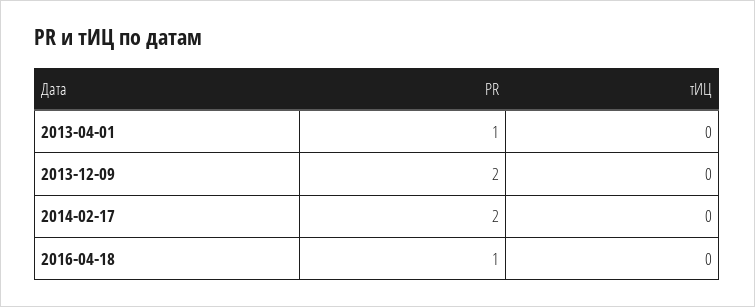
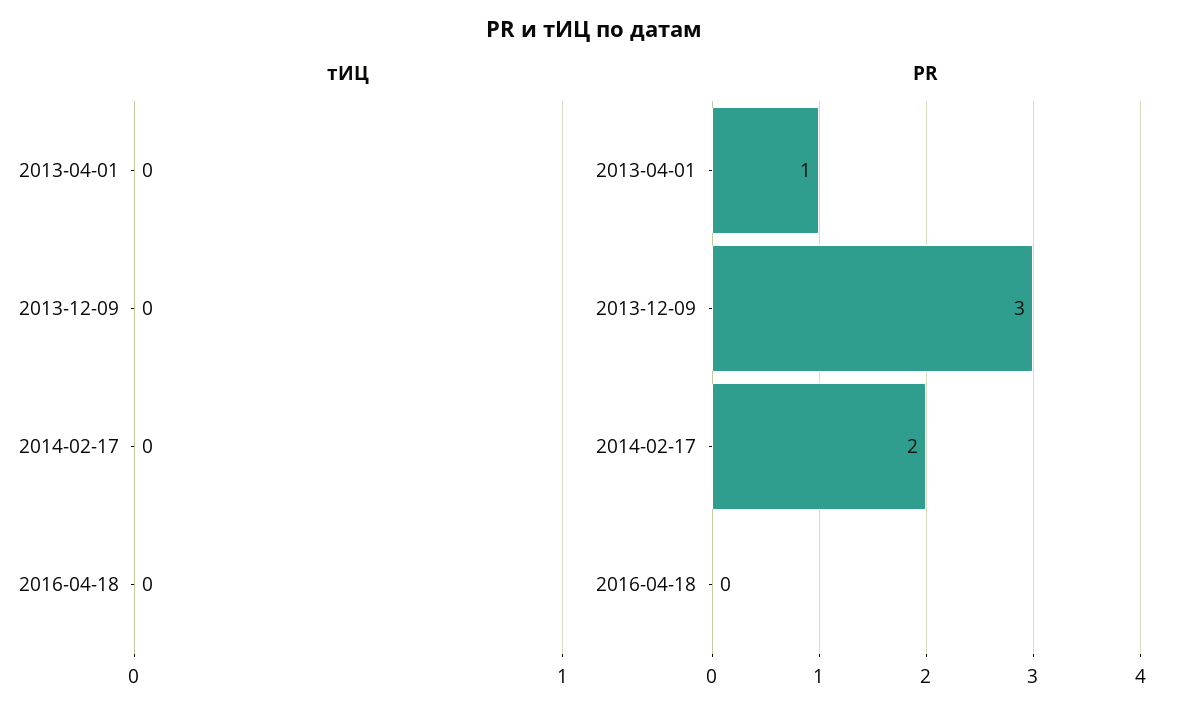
  {
    "PR": {
      "2013-04-01": 1,
-     "2013-12-09": 2,
+     "2013-12-09": 3,
      "2014-02-17": 2,
-     "2016-04-18": 1
+     "2016-04-18": 0
    },
    "тИЦ": {
      "2013-04-01": 0,
      "2013-12-09": 0,
      "2014-02-17": 0,
      "2016-04-18": 0
    }
  }

